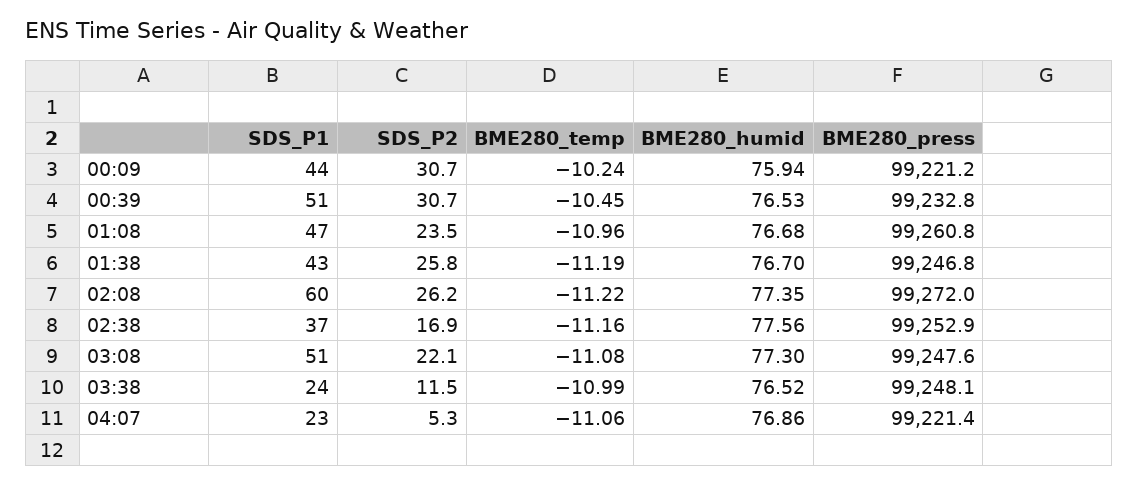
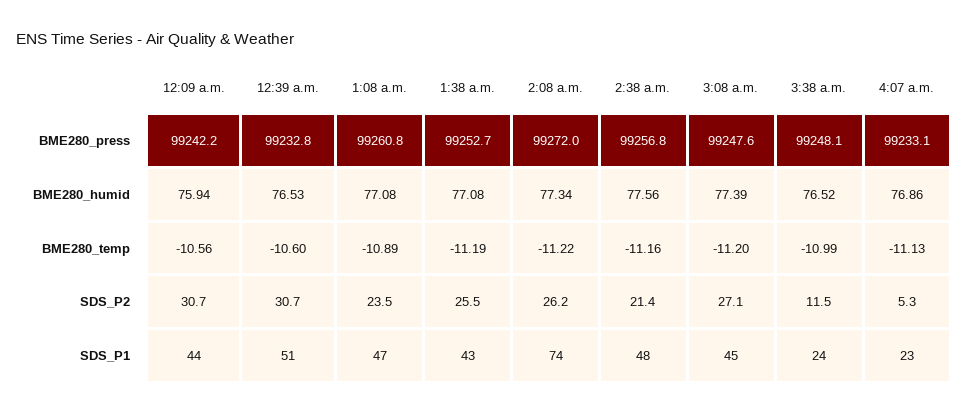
  {
    "SDS_P1": {
      "00:09": 44,
      "00:39": 51,
      "01:08": 47,
      "01:38": 43,
-     "02:08": 60,
+     "02:08": 74,
-     "02:38": 37,
+     "02:38": 48,
-     "03:08": 51,
+     "03:08": 45,
      "03:38": 24,
      "04:07": 23
    },
    "SDS_P2": {
      "00:09": 30.7,
      "00:39": 30.7,
      "01:08": 23.5,
-     "01:38": 25.8,
+     "01:38": 25.5,
      "02:08": 26.2,
-     "02:38": 16.9,
+     "02:38": 21.4,
-     "03:08": 22.1,
+     "03:08": 27.1,
      "03:38": 11.5,
      "04:07": 5.3
    },
    "BME280_temp": {
-     "00:09": -10.24,
+     "00:09": -10.56,
-     "00:39": -10.45,
+     "00:39": -10.6,
-     "01:08": -10.96,
+     "01:08": -10.89,
      "01:38": -11.19,
      "02:08": -11.22,
      "02:38": -11.16,
-     "03:08": -11.08,
+     "03:08": -11.2,
      "03:38": -10.99,
-     "04:07": -11.06
+     "04:07": -11.13
    },
    "BME280_humid": {
      "00:09": 75.94,
      "00:39": 76.53,
-     "01:08": 76.68,
+     "01:08": 77.08,
-     "01:38": 76.7,
+     "01:38": 77.08,
-     "02:08": 77.35,
+     "02:08": 77.34,
      "02:38": 77.56,
-     "03:08": 77.3,
+     "03:08": 77.39,
      "03:38": 76.52,
      "04:07": 76.86
    },
    "BME280_press": {
-     "00:09": 99221.2,
+     "00:09": 99242.2,
      "00:39": 99232.8,
      "01:08": 99260.8,
-     "01:38": 99246.8,
+     "01:38": 99252.7,
      "02:08": 99272,
-     "02:38": 99252.9,
+     "02:38": 99256.8,
      "03:08": 99247.6,
      "03:38": 99248.1,
-     "04:07": 99221.4
+     "04:07": 99233.1
    }
  }

